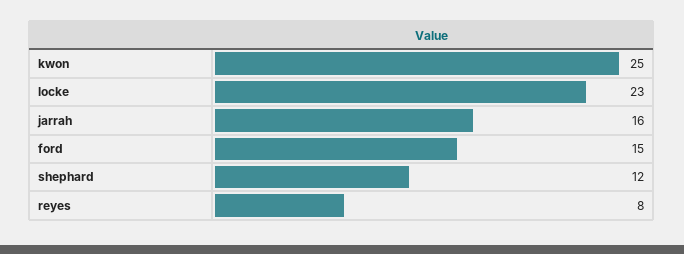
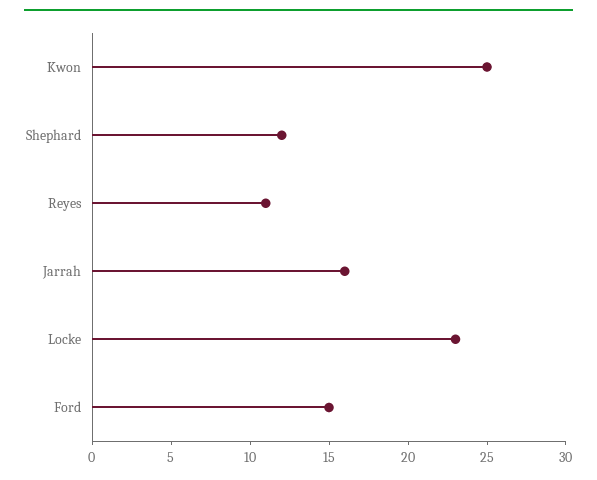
  {
    "kwon": 25,
    "locke": 23,
    "jarrah": 16,
    "ford": 15,
    "shephard": 12,
-   "reyes": 8
+   "reyes": 11
  }

